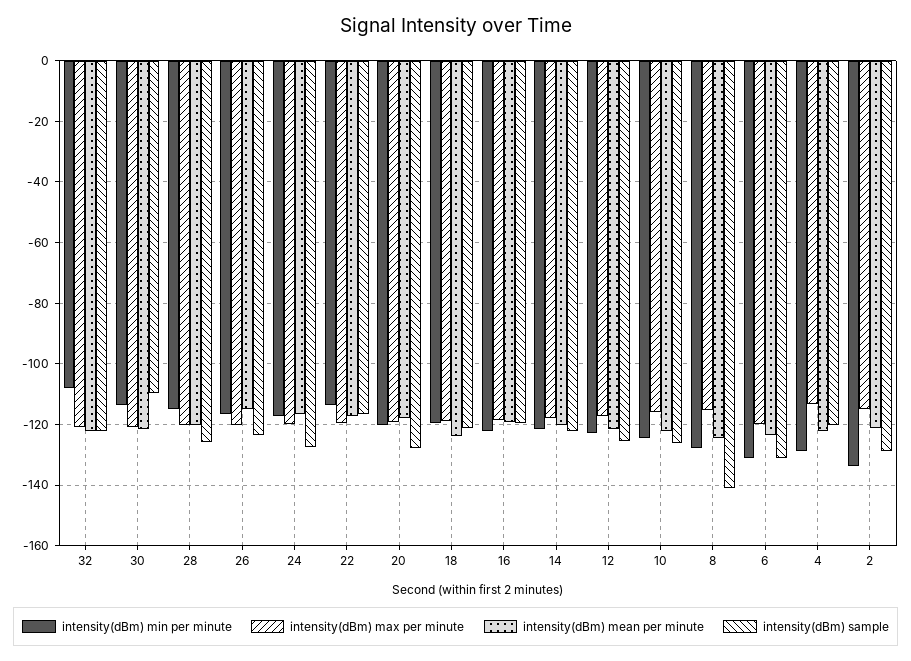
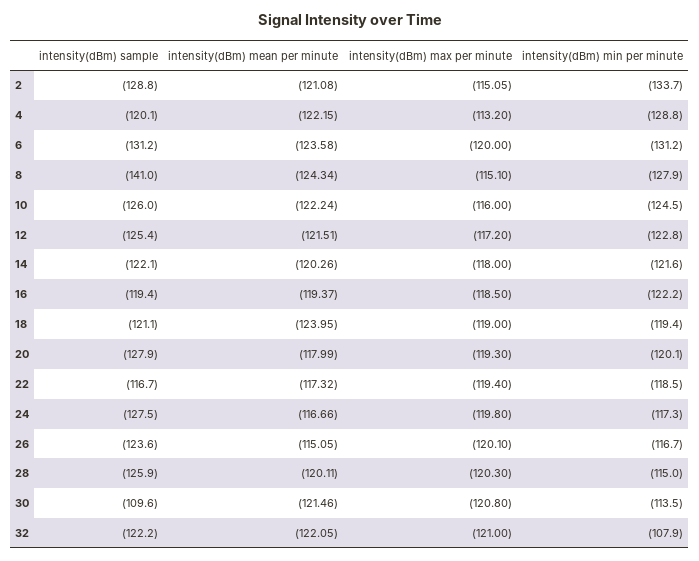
  {
    "intensity(dBm) min per minute": {
      "32": -107.9,
      "30": -113.5,
      "28": -115,
      "26": -116.7,
      "24": -117.3,
-     "22": -114,
+     "22": -118.5,
      "20": -120.1,
      "18": -119.4,
      "16": -122.2,
      "14": -121.6,
      "12": -122.8,
      "10": -124.5,
      "8": -127.9,
      "6": -131.2,
      "4": -128.8,
      "2": -133.7
    },
    "intensity(dBm) max per minute": {
      "32": -121,
      "30": -120.8,
      "28": -120.3,
      "26": -120.1,
      "24": -119.8,
      "22": -119.4,
      "20": -119.3,
      "18": -119,
      "16": -118.5,
      "14": -118,
      "12": -117.2,
      "10": -116,
      "8": -115.1,
      "6": -120,
      "4": -113.2,
      "2": -115.05
    },
    "intensity(dBm) mean per minute": {
      "32": -122.05,
      "30": -121.46,
      "28": -120.11,
      "26": -115.05,
      "24": -116.66,
      "22": -117.32,
      "20": -117.99,
      "18": -123.95,
      "16": -119.37,
      "14": -120.26,
      "12": -121.51,
      "10": -122.24,
      "8": -124.34,
      "6": -123.58,
      "4": -122.15,
      "2": -121.08
    },
    "intensity(dBm) sample": {
      "32": -122.2,
      "30": -109.6,
      "28": -125.9,
      "26": -123.6,
      "24": -127.5,
      "22": -116.7,
      "20": -127.9,
      "18": -121.1,
      "16": -119.4,
      "14": -122.1,
      "12": -125.4,
      "10": -126,
      "8": -141,
      "6": -131.2,
      "4": -120.1,
      "2": -128.8
    }
  }

